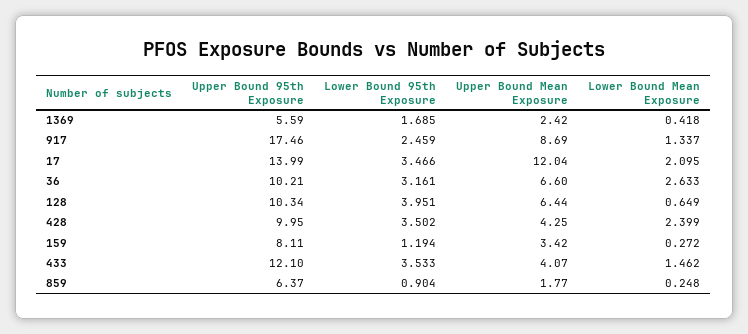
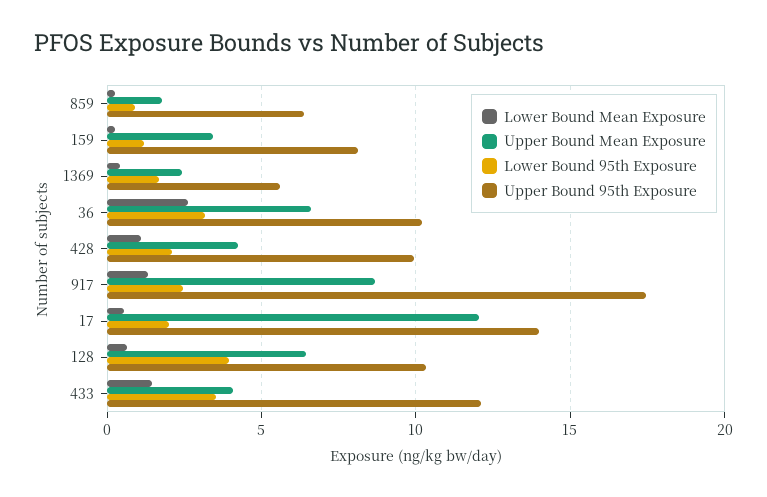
  {
    "Upper Bound 95th Exposure": {
      "1369": 5.59,
      "917": 17.46,
      "17": 13.99,
      "36": 10.21,
      "128": 10.34,
      "428": 9.95,
      "159": 8.11,
      "433": 12.1,
      "859": 6.37
    },
    "Lower Bound 95th Exposure": {
      "1369": 1.685,
      "917": 2.459,
-     "17": 3.466,
+     "17": 2,
      "36": 3.161,
      "128": 3.951,
-     "428": 3.502,
+     "428": 2,
      "159": 1.194,
      "433": 3.533,
      "859": 0.904
    },
    "Upper Bound Mean Exposure": {
      "1369": 2.42,
      "917": 8.69,
      "17": 12.04,
      "36": 6.6,
      "128": 6.44,
      "428": 4.25,
      "159": 3.42,
      "433": 4.07,
      "859": 1.77
    },
    "Lower Bound Mean Exposure": {
      "1369": 0.418,
      "917": 1.337,
-     "17": 2.095,
+     "17": 0.5,
      "36": 2.633,
      "128": 0.649,
-     "428": 2.399,
+     "428": 1,
      "159": 0.272,
      "433": 1.462,
      "859": 0.248
    }
  }

